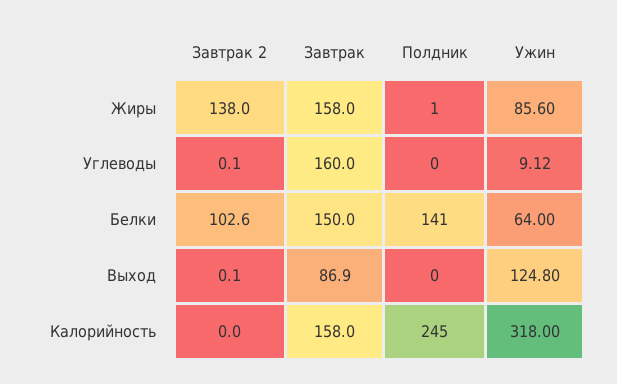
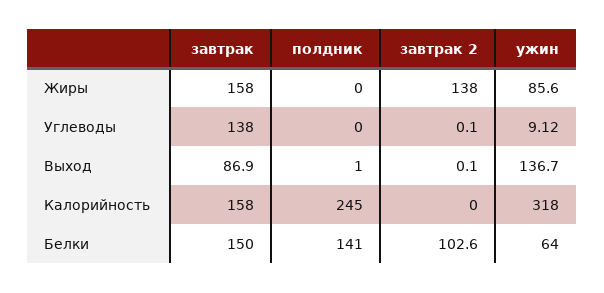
  {
    "Завтрак 2": {
      "Жиры": 138,
      "Углеводы": 0.1,
      "Белки": 102.6,
      "Выход": 0.1,
      "Калорийность": 0
    },
    "Завтрак": {
      "Жиры": 158,
-     "Углеводы": 160,
+     "Углеводы": 138,
      "Белки": 150,
      "Выход": 86.9,
      "Калорийность": 158
    },
    "Полдник": {
-     "Жиры": 1,
+     "Жиры": 0,
      "Углеводы": 0,
      "Белки": 141,
-     "Выход": 0,
+     "Выход": 1,
      "Калорийность": 245
    },
    "Ужин": {
      "Жиры": 85.6,
      "Углеводы": 9.12,
      "Белки": 64,
-     "Выход": 124.8,
+     "Выход": 136.7,
      "Калорийность": 318
    }
  }

